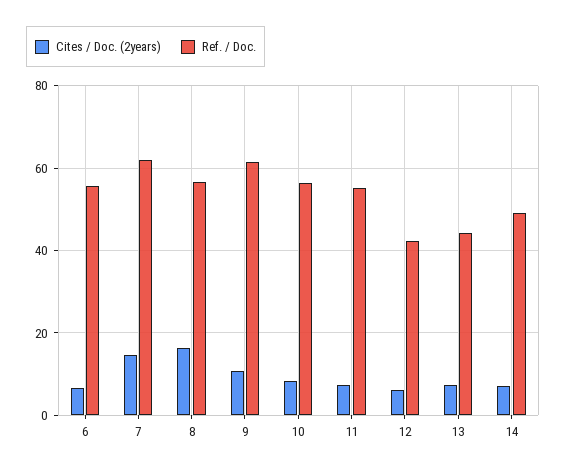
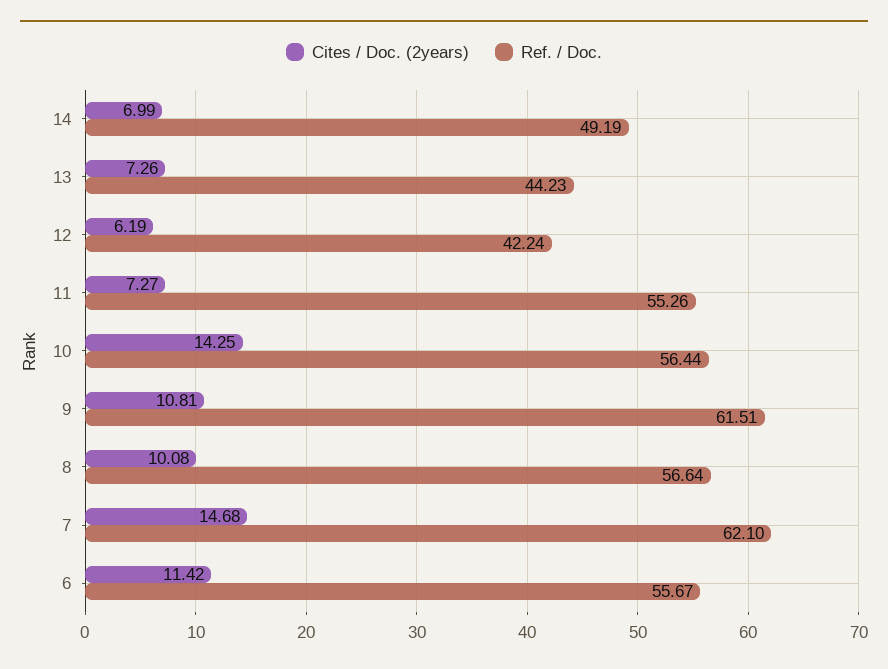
  {
    "Cites / Doc. (2years)": {
-     "6": 6,
+     "6": 11.42,
      "7": 14.68,
-     "8": 16,
+     "8": 10.08,
      "9": 10.81,
-     "10": 8,
+     "10": 14.25,
      "11": 7.27,
      "12": 6.19,
      "13": 7.26,
      "14": 6.99
    },
    "Ref. / Doc.": {
      "6": 55.67,
      "7": 62.1,
      "8": 56.64,
      "9": 61.51,
      "10": 56.44,
      "11": 55.26,
      "12": 42.24,
      "13": 44.23,
      "14": 49.19
    }
  }

